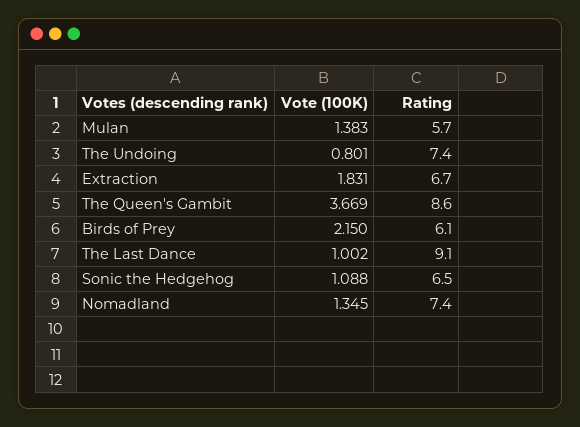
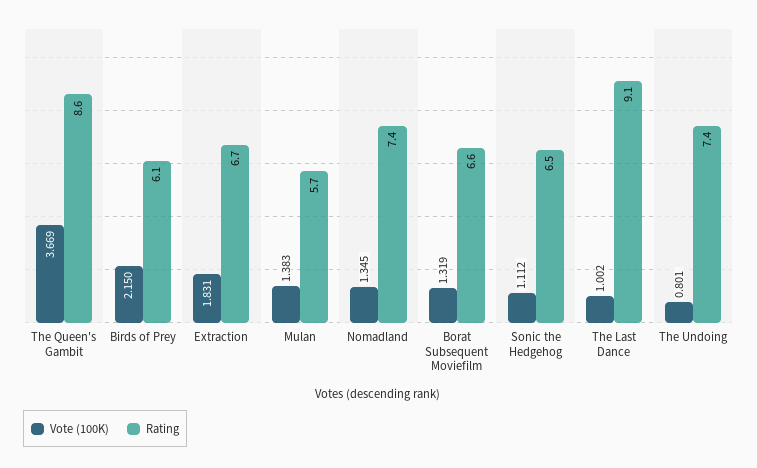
  {
    "Vote (100K)": {
      "Mulan": 1.383,
      "The Undoing": 0.801,
      "Extraction": 1.831,
      "The Queen's Gambit": 3.669,
      "Birds of Prey": 2.15,
      "The Last Dance": 1.002,
-     "Sonic the Hedgehog": 1.088,
+     "Sonic the Hedgehog": 1.112,
-     "Nomadland": 1.345
+     "Nomadland": 1.345,
+     "Borat Subsequent Moviefilm": 1.319
    },
    "Rating": {
      "Mulan": 5.7,
      "The Undoing": 7.4,
      "Extraction": 6.7,
      "The Queen's Gambit": 8.6,
      "Birds of Prey": 6.1,
      "The Last Dance": 9.1,
      "Sonic the Hedgehog": 6.5,
-     "Nomadland": 7.4
+     "Nomadland": 7.4,
+     "Borat Subsequent Moviefilm": 6.6
    }
  }

